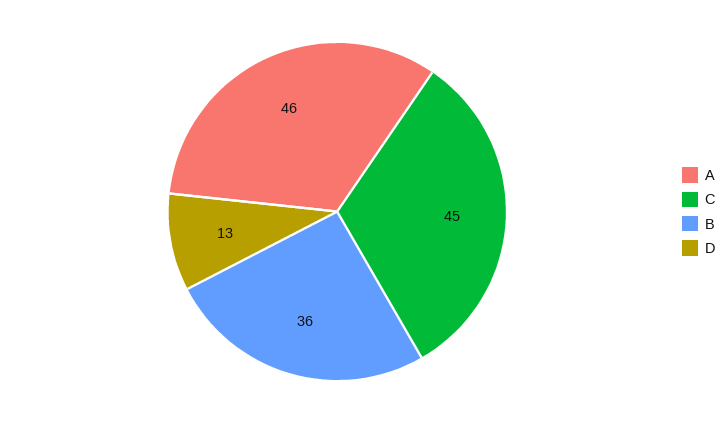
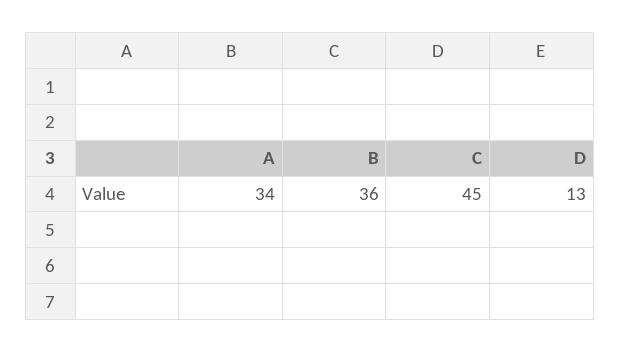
  {
-   "A": 46,
+   "A": 34,
    "C": 45,
    "B": 36,
    "D": 13
  }

